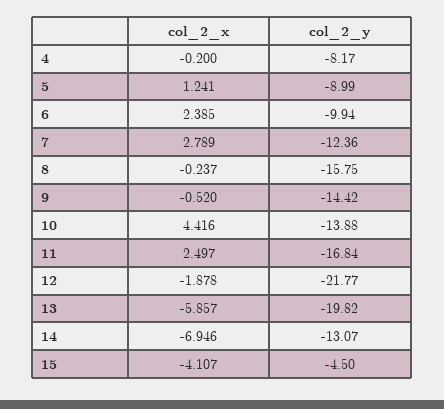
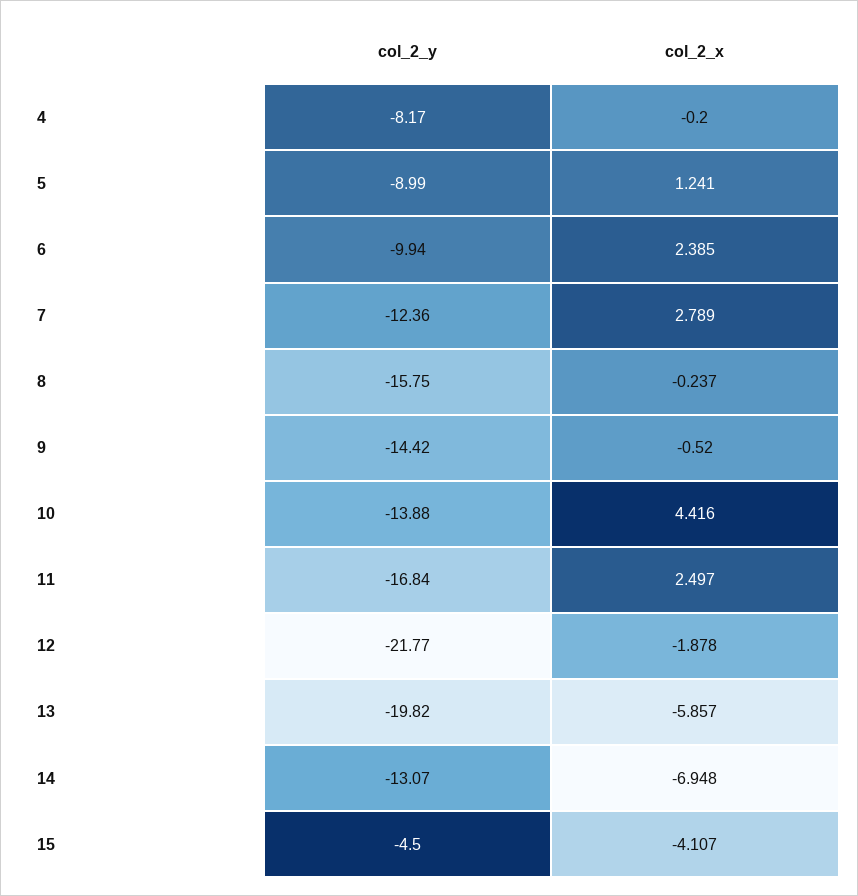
  {
    "col_2_x": {
      "4": -0.2,
      "5": 1.241,
      "6": 2.385,
      "7": 2.789,
      "8": -0.237,
      "9": -0.52,
      "10": 4.416,
      "11": 2.497,
      "12": -1.878,
      "13": -5.857,
-     "14": -6.946,
+     "14": -6.948,
      "15": -4.107
    },
    "col_2_y": {
      "4": -8.17,
      "5": -8.99,
      "6": -9.94,
      "7": -12.36,
      "8": -15.75,
      "9": -14.42,
      "10": -13.88,
      "11": -16.84,
      "12": -21.77,
      "13": -19.82,
      "14": -13.07,
      "15": -4.5
    }
  }

